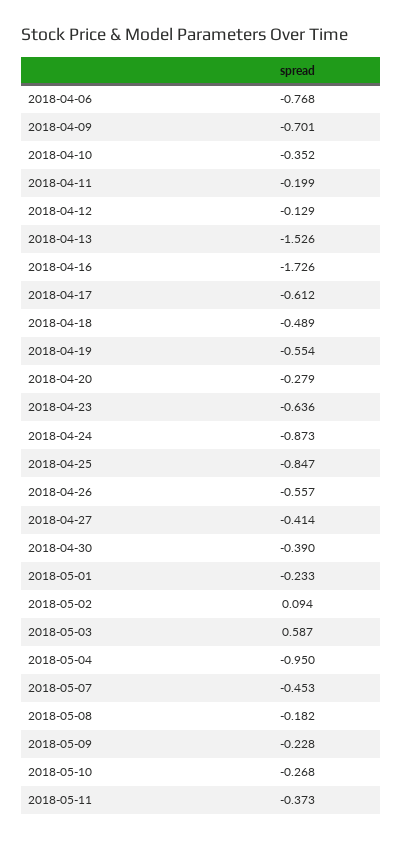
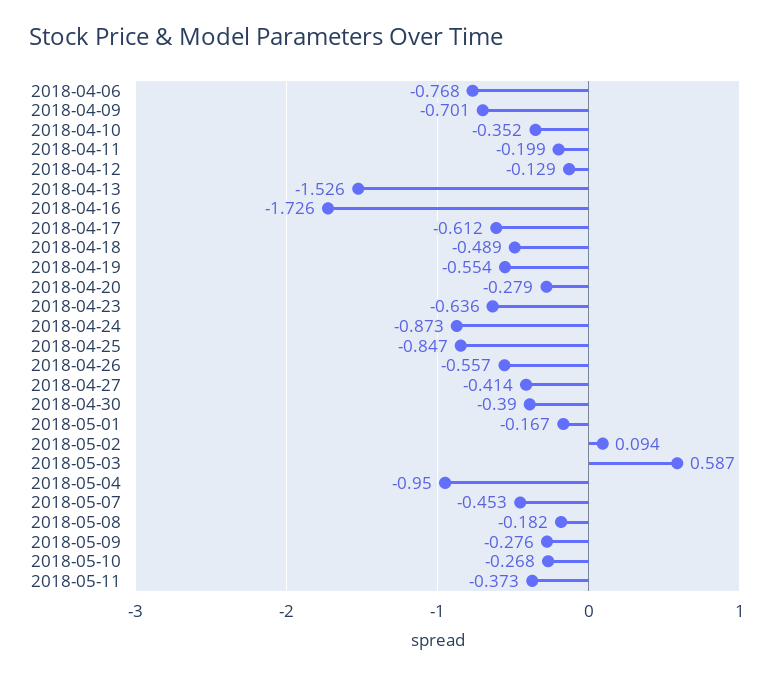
  {
    "2018-04-06": -0.768,
    "2018-04-09": -0.701,
    "2018-04-10": -0.352,
    "2018-04-11": -0.199,
    "2018-04-12": -0.129,
    "2018-04-13": -1.526,
    "2018-04-16": -1.726,
    "2018-04-17": -0.612,
    "2018-04-18": -0.489,
    "2018-04-19": -0.554,
    "2018-04-20": -0.279,
    "2018-04-23": -0.636,
    "2018-04-24": -0.873,
    "2018-04-25": -0.847,
    "2018-04-26": -0.557,
    "2018-04-27": -0.414,
    "2018-04-30": -0.39,
-   "2018-05-01": -0.233,
+   "2018-05-01": -0.167,
    "2018-05-02": 0.094,
    "2018-05-03": 0.587,
    "2018-05-04": -0.95,
    "2018-05-07": -0.453,
    "2018-05-08": -0.182,
-   "2018-05-09": -0.228,
+   "2018-05-09": -0.276,
    "2018-05-10": -0.268,
    "2018-05-11": -0.373
  }

